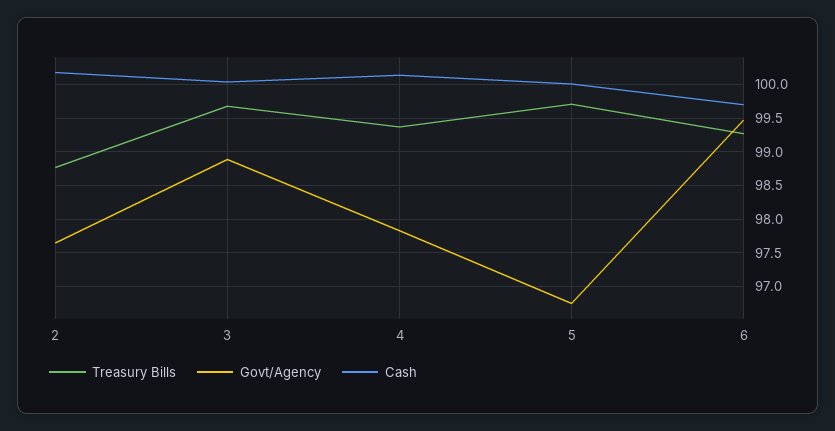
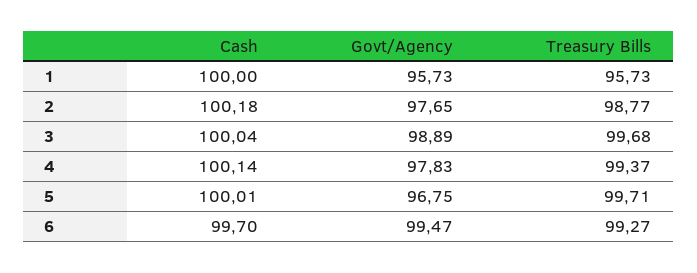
  {
    "Treasury Bills": {
      "2": 98.77,
      "3": 99.68,
      "4": 99.37,
      "5": 99.71,
-     "6": 99.27
+     "6": 99.27,
+     "1": 95.73
    },
    "Govt/Agency": {
      "2": 97.65,
      "3": 98.89,
      "4": 97.83,
      "5": 96.75,
-     "6": 99.47
+     "6": 99.47,
+     "1": 95.73
    },
    "Cash": {
      "2": 100.18,
      "3": 100.04,
      "4": 100.14,
      "5": 100.01,
-     "6": 99.7
+     "6": 99.7,
+     "1": 100
    }
  }

